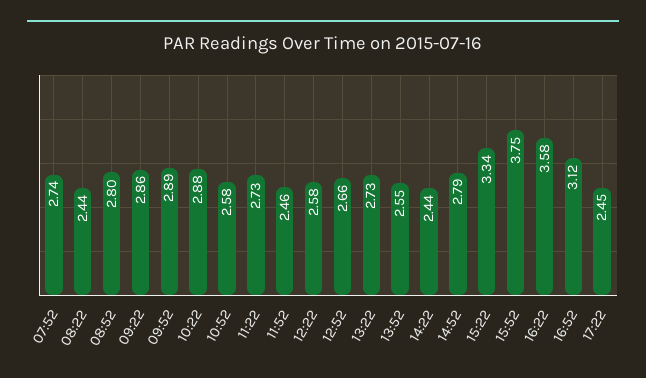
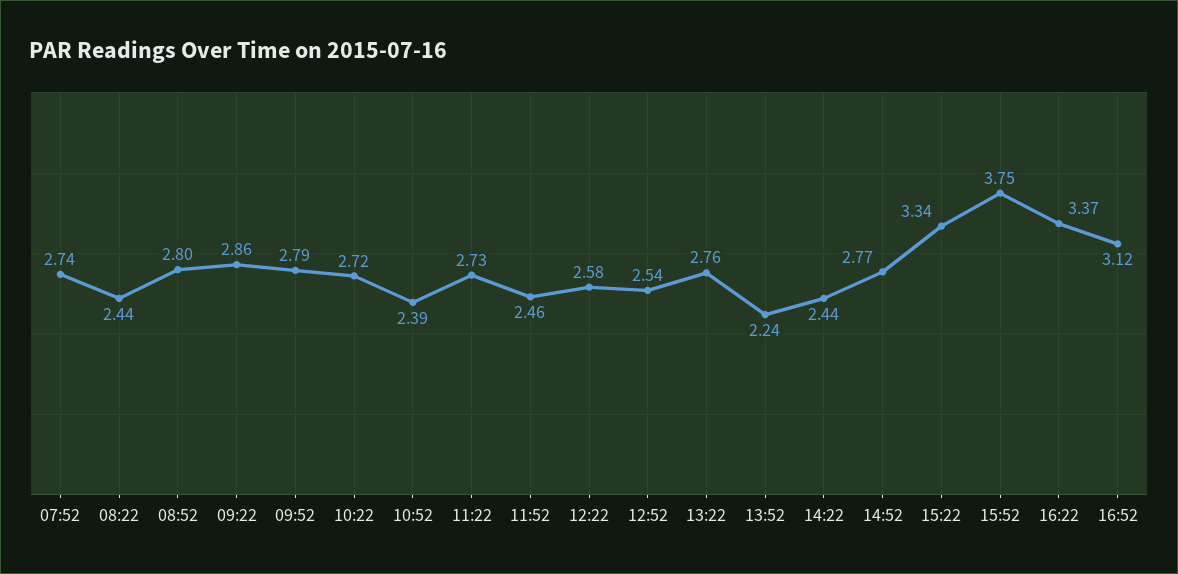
  {
    "07:52": 2.74,
    "08:22": 2.44,
    "08:52": 2.8,
    "09:22": 2.86,
-   "09:52": 2.89,
+   "09:52": 2.79,
-   "10:22": 2.88,
+   "10:22": 2.72,
-   "10:52": 2.58,
+   "10:52": 2.39,
    "11:22": 2.73,
    "11:52": 2.46,
    "12:22": 2.58,
-   "12:52": 2.66,
+   "12:52": 2.54,
-   "13:22": 2.73,
+   "13:22": 2.76,
-   "13:52": 2.55,
+   "13:52": 2.24,
    "14:22": 2.44,
-   "14:52": 2.79,
+   "14:52": 2.77,
    "15:22": 3.34,
    "15:52": 3.75,
-   "16:22": 3.58,
+   "16:22": 3.37,
-   "16:52": 3.12,
+   "16:52": 3.12
-   "17:22": 2.45
  }

